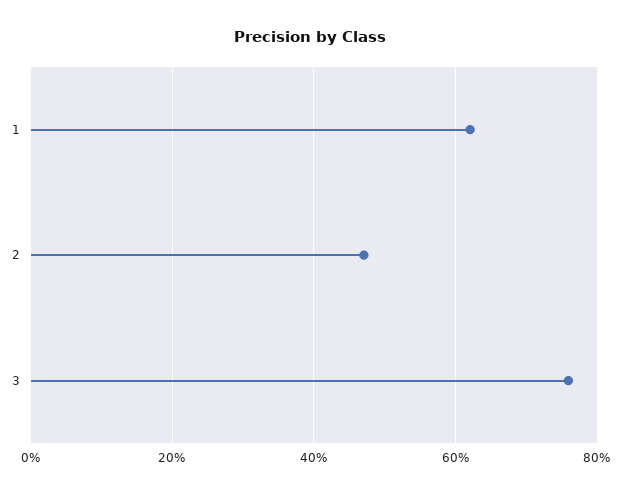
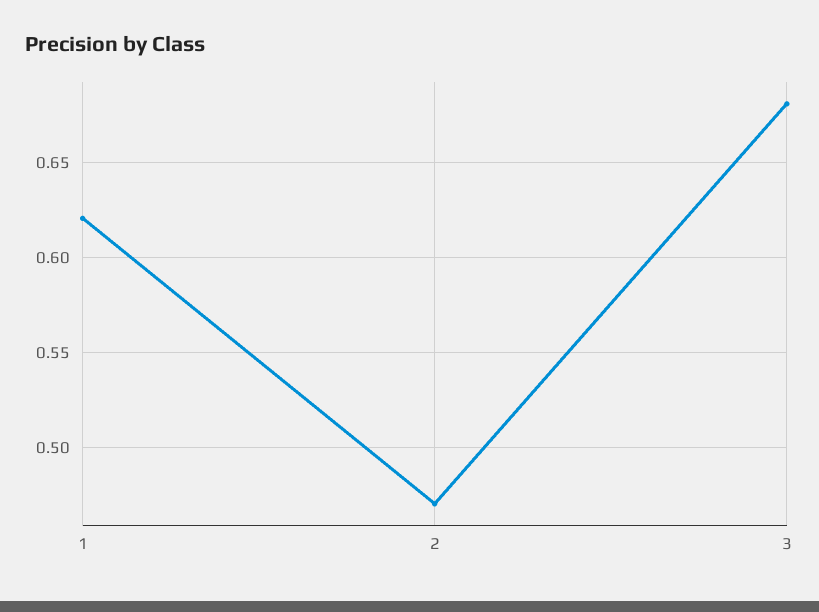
  {
    "1": 0.62,
    "2": 0.47,
-   "3": 0.76
+   "3": 0.68
  }

